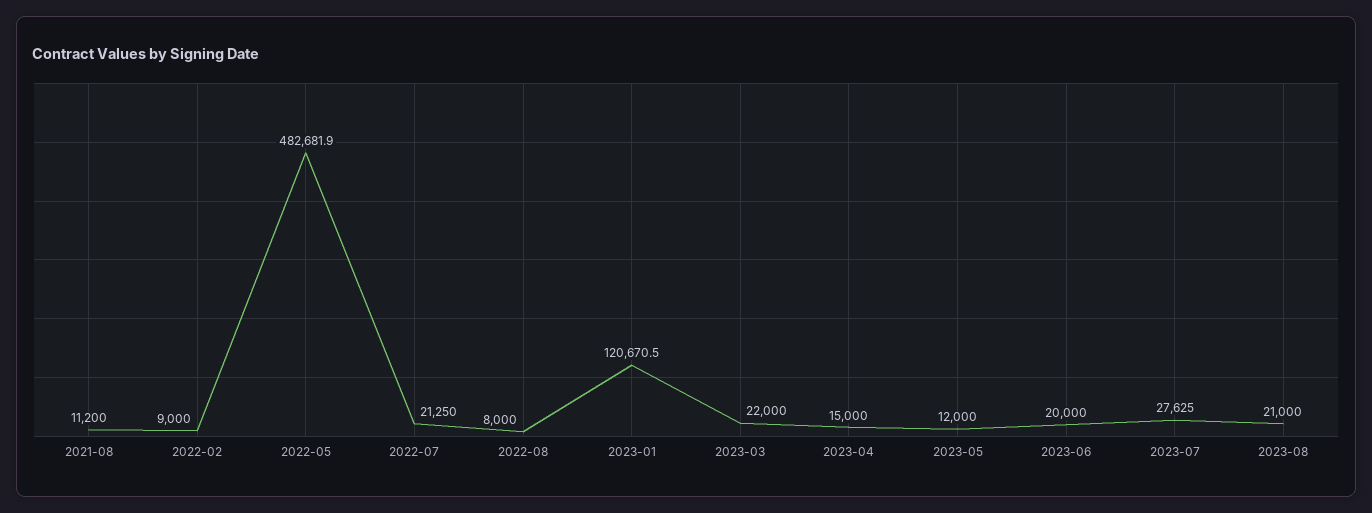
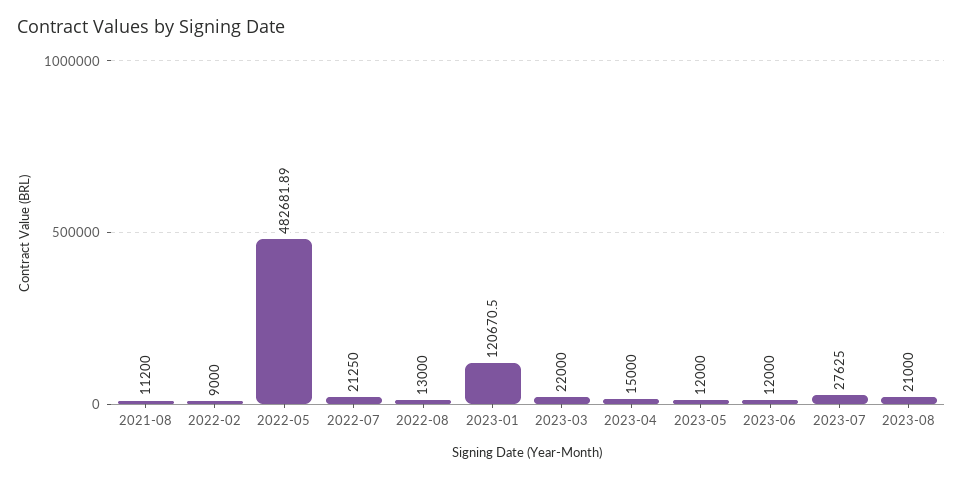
  {
    "2021-08": 11200,
    "2022-02": 9000,
    "2022-05": 482681.89,
    "2022-07": 21250,
-   "2022-08": 8000,
+   "2022-08": 13000,
    "2023-01": 120670.5,
    "2023-03": 22000,
    "2023-04": 15000,
    "2023-05": 12000,
-   "2023-06": 20000,
+   "2023-06": 12000,
    "2023-07": 27625,
    "2023-08": 21000
  }

